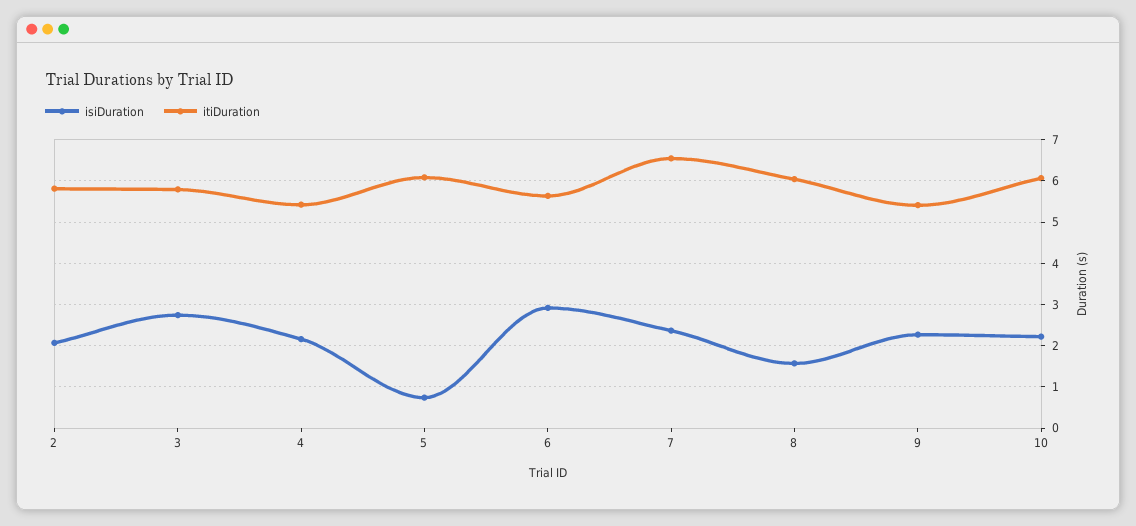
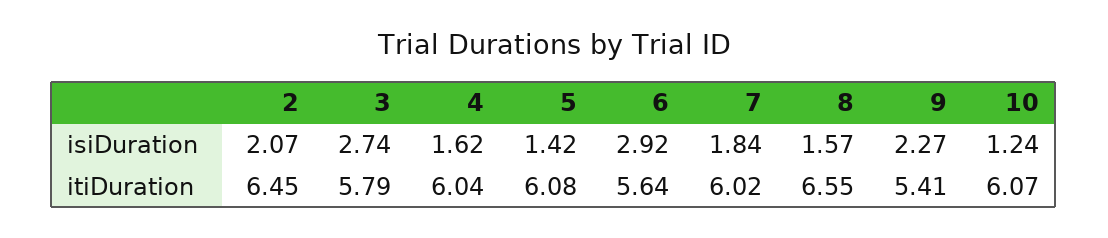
  {
    "isiDuration": {
      "2": 2.07,
      "3": 2.74,
-     "4": 2.2,
+     "4": 1.62,
-     "5": 0.8,
+     "5": 1.42,
      "6": 2.92,
-     "7": 2.4,
+     "7": 1.84,
      "8": 1.57,
      "9": 2.27,
-     "10": 2.2
+     "10": 1.24
    },
    "itiDuration": {
-     "2": 5.8,
+     "2": 6.45,
      "3": 5.79,
-     "4": 5.4,
+     "4": 6.04,
      "5": 6.08,
      "6": 5.64,
-     "7": 6.6,
+     "7": 6.02,
-     "8": 6,
+     "8": 6.55,
      "9": 5.41,
      "10": 6.07
    }
  }

